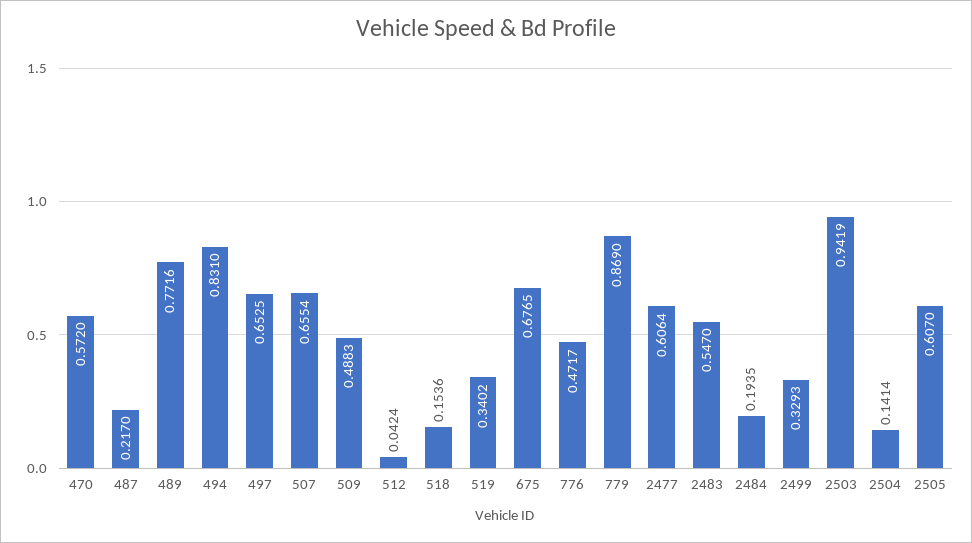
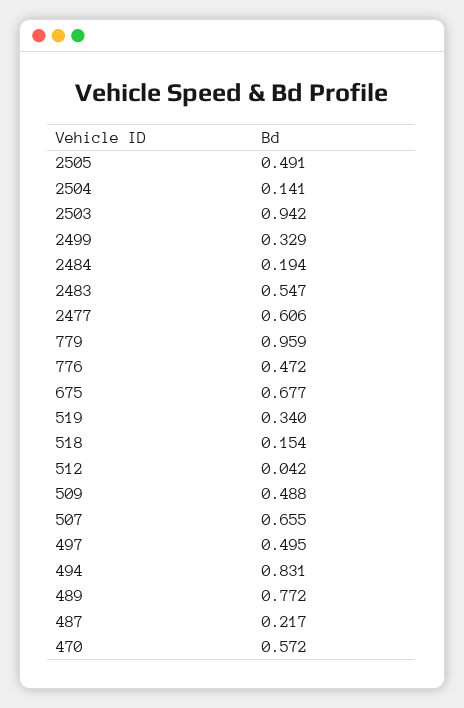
  {
    "470": 0.572,
    "487": 0.217,
    "489": 0.7716,
    "494": 0.831,
-   "497": 0.6525,
+   "497": 0.495,
    "507": 0.6554,
    "509": 0.4883,
    "512": 0.0424,
    "518": 0.1536,
    "519": 0.3402,
    "675": 0.6765,
    "776": 0.4717,
-   "779": 0.869,
+   "779": 0.959,
    "2477": 0.6064,
    "2483": 0.547,
    "2484": 0.1935,
    "2499": 0.3293,
    "2503": 0.9419,
    "2504": 0.1414,
-   "2505": 0.607
+   "2505": 0.491
  }

